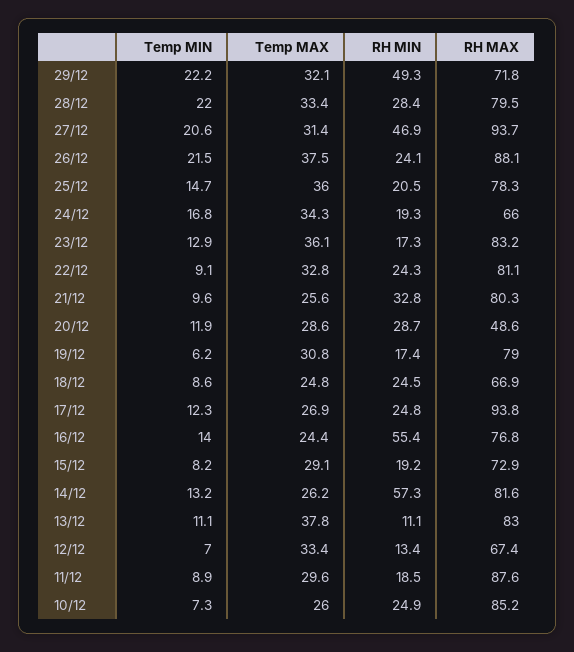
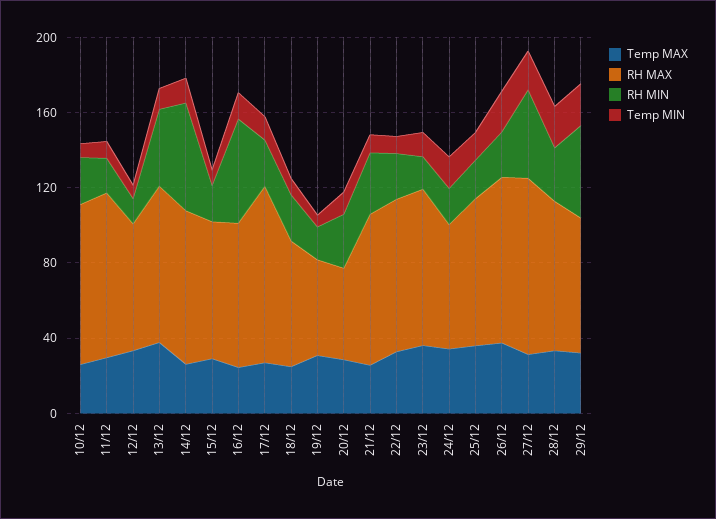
  {
    "Temp MIN": {
      "29/12": 22.2,
      "28/12": 22,
      "27/12": 20.6,
      "26/12": 21.5,
      "25/12": 14.7,
      "24/12": 16.8,
      "23/12": 12.9,
      "22/12": 9.1,
      "21/12": 9.6,
      "20/12": 11.9,
      "19/12": 6.2,
      "18/12": 8.6,
      "17/12": 12.3,
      "16/12": 14,
      "15/12": 8.2,
      "14/12": 13.2,
      "13/12": 11.1,
      "12/12": 7,
      "11/12": 8.9,
      "10/12": 7.3
    },
    "Temp MAX": {
      "29/12": 32.1,
      "28/12": 33.4,
      "27/12": 31.4,
      "26/12": 37.5,
      "25/12": 36,
      "24/12": 34.3,
      "23/12": 36.1,
      "22/12": 32.8,
      "21/12": 25.6,
      "20/12": 28.6,
      "19/12": 30.8,
      "18/12": 24.8,
      "17/12": 26.9,
      "16/12": 24.4,
      "15/12": 29.1,
      "14/12": 26.2,
      "13/12": 37.8,
      "12/12": 33.4,
      "11/12": 29.6,
      "10/12": 26
    },
    "RH MIN": {
      "29/12": 49.3,
      "28/12": 28.4,
      "27/12": 46.9,
      "26/12": 24.1,
      "25/12": 20.5,
      "24/12": 19.3,
      "23/12": 17.3,
      "22/12": 24.3,
      "21/12": 32.8,
      "20/12": 28.7,
      "19/12": 17.4,
      "18/12": 24.5,
      "17/12": 24.8,
      "16/12": 55.4,
      "15/12": 19.2,
      "14/12": 57.3,
-     "13/12": 11.1,
+     "13/12": 40,
      "12/12": 13.4,
      "11/12": 18.5,
      "10/12": 24.9
    },
    "RH MAX": {
      "29/12": 71.8,
      "28/12": 79.5,
      "27/12": 93.7,
      "26/12": 88.1,
      "25/12": 78.3,
      "24/12": 66,
      "23/12": 83.2,
      "22/12": 81.1,
      "21/12": 80.3,
      "20/12": 48.6,
-     "19/12": 79,
+     "19/12": 50,
      "18/12": 66.9,
      "17/12": 93.8,
      "16/12": 76.8,
      "15/12": 72.9,
      "14/12": 81.6,
      "13/12": 83,
      "12/12": 67.4,
      "11/12": 87.6,
      "10/12": 85.2
    }
  }

